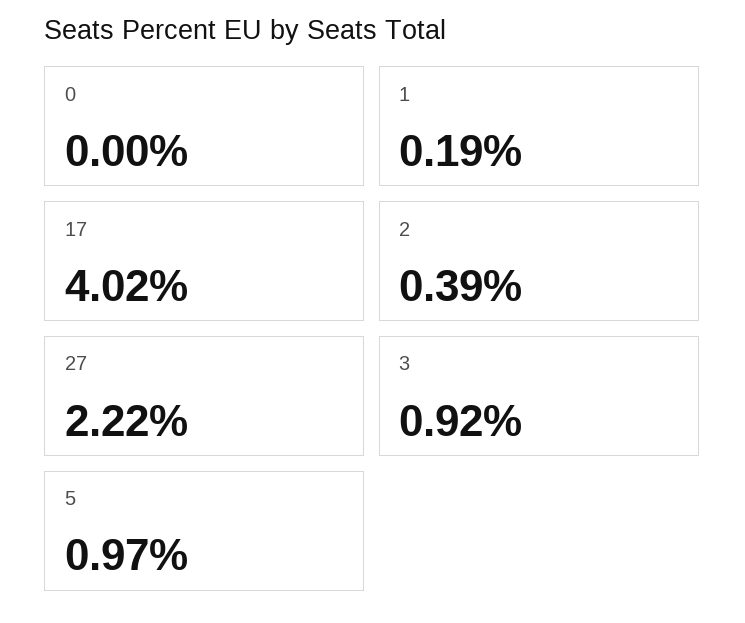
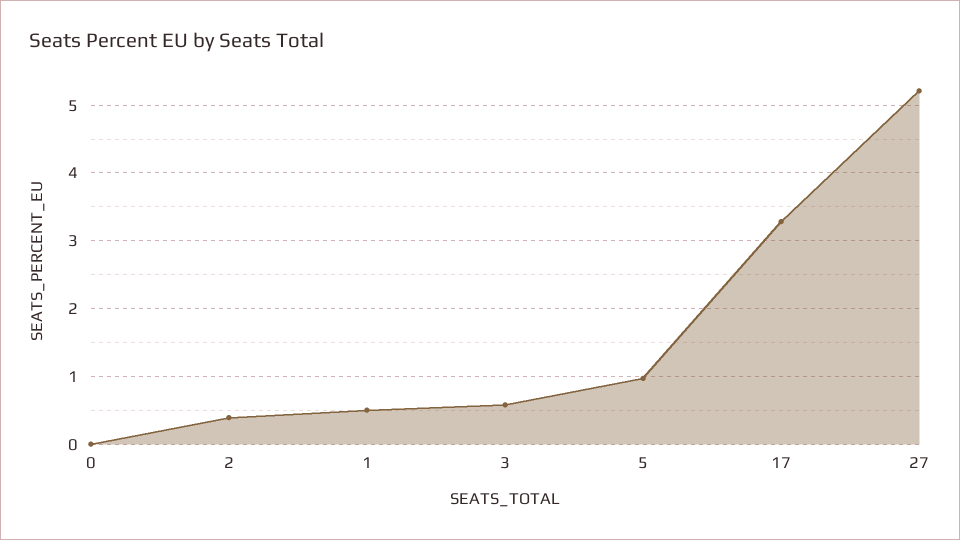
  {
    "0": 0,
-   "1": 0.19,
+   "1": 0.5,
-   "17": 4.02,
+   "17": 3.3,
    "2": 0.39,
-   "27": 2.22,
+   "27": 5.2,
-   "3": 0.92,
+   "3": 0.6,
    "5": 0.97
  }

